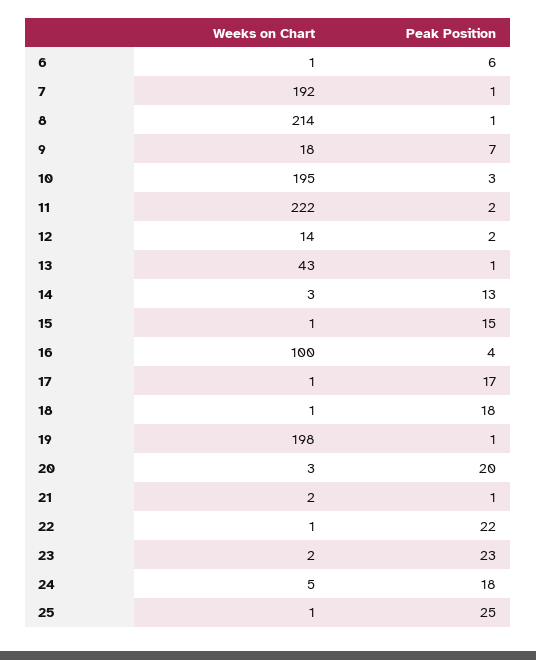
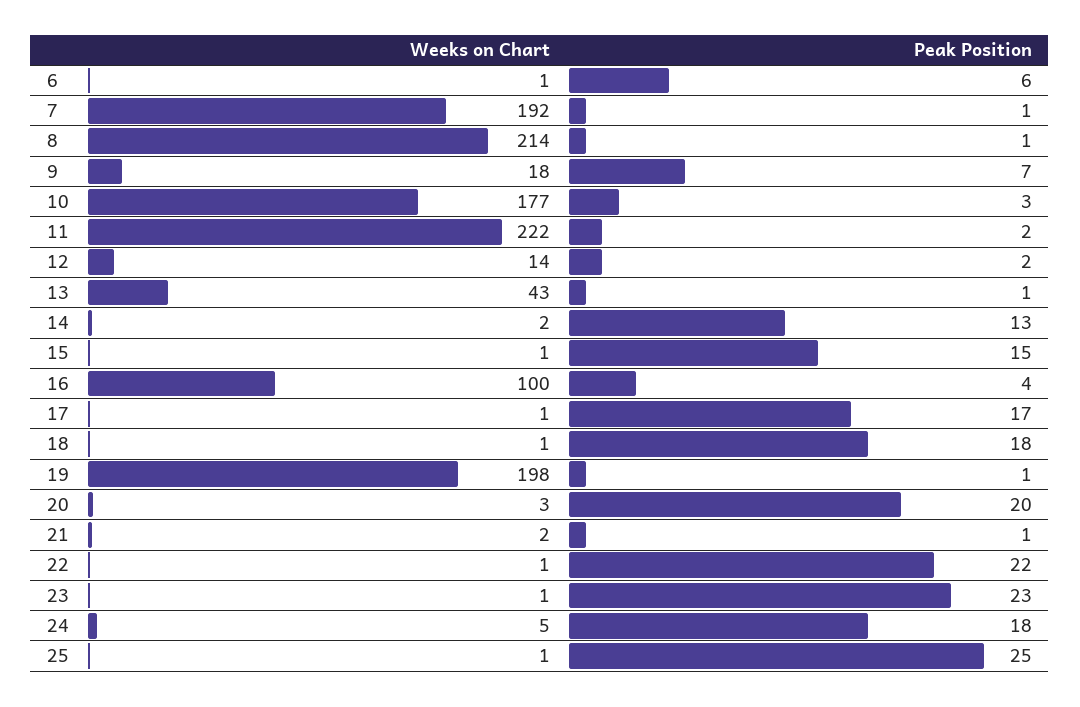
  {
    "Weeks on Chart": {
      "6": 1,
      "7": 192,
      "8": 214,
      "9": 18,
-     "10": 195,
+     "10": 177,
      "11": 222,
      "12": 14,
      "13": 43,
-     "14": 3,
+     "14": 2,
      "15": 1,
      "16": 100,
      "17": 1,
      "18": 1,
      "19": 198,
      "20": 3,
      "21": 2,
      "22": 1,
-     "23": 2,
+     "23": 1,
      "24": 5,
      "25": 1
    },
    "Peak Position": {
      "6": 6,
      "7": 1,
      "8": 1,
      "9": 7,
      "10": 3,
      "11": 2,
      "12": 2,
      "13": 1,
      "14": 13,
      "15": 15,
      "16": 4,
      "17": 17,
      "18": 18,
      "19": 1,
      "20": 20,
      "21": 1,
      "22": 22,
      "23": 23,
      "24": 18,
      "25": 25
    }
  }

